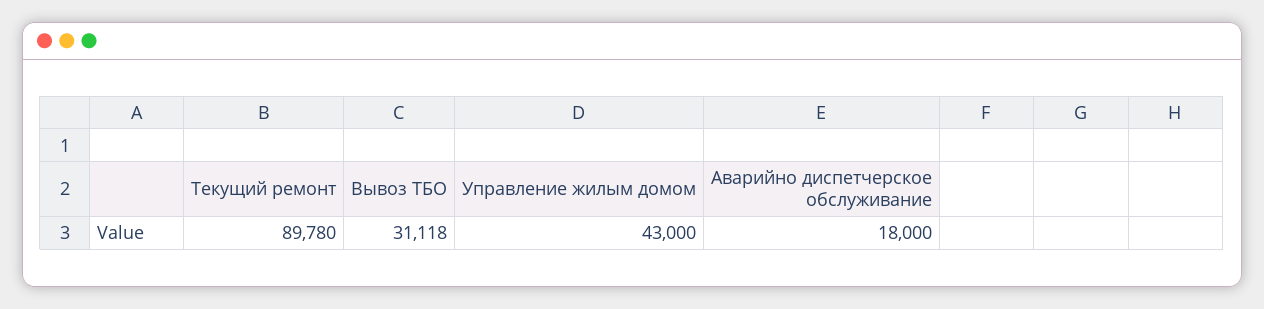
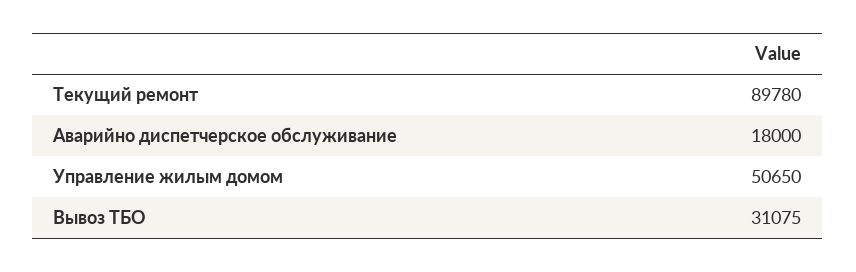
  {
    "Текущий ремонт": 89780,
-   "Вывоз ТБО": 31118,
+   "Вывоз ТБО": 31075,
-   "Управление жилым домом": 43000,
+   "Управление жилым домом": 50650,
    "Аварийно диспетчерское обслуживание": 18000
  }

